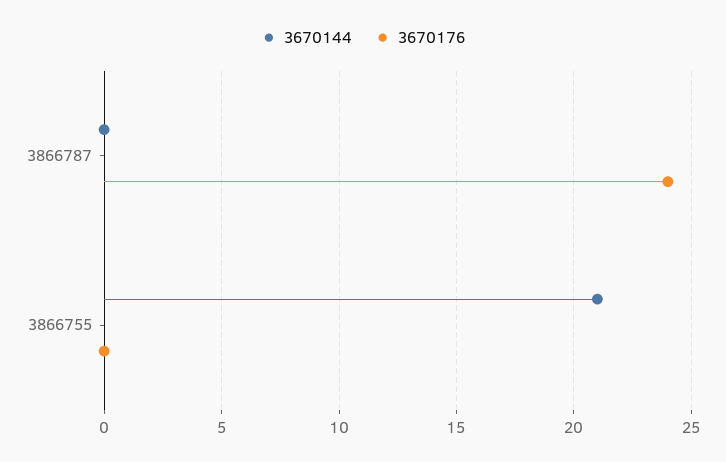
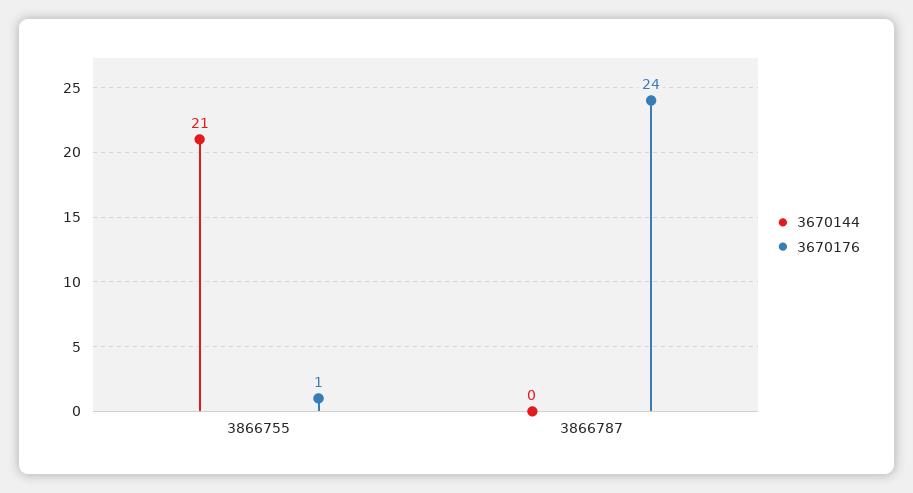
  {
    "3670144": {
      "3866787": 0,
      "3866755": 21
    },
    "3670176": {
      "3866787": 24,
-     "3866755": 0
+     "3866755": 1
    }
  }

